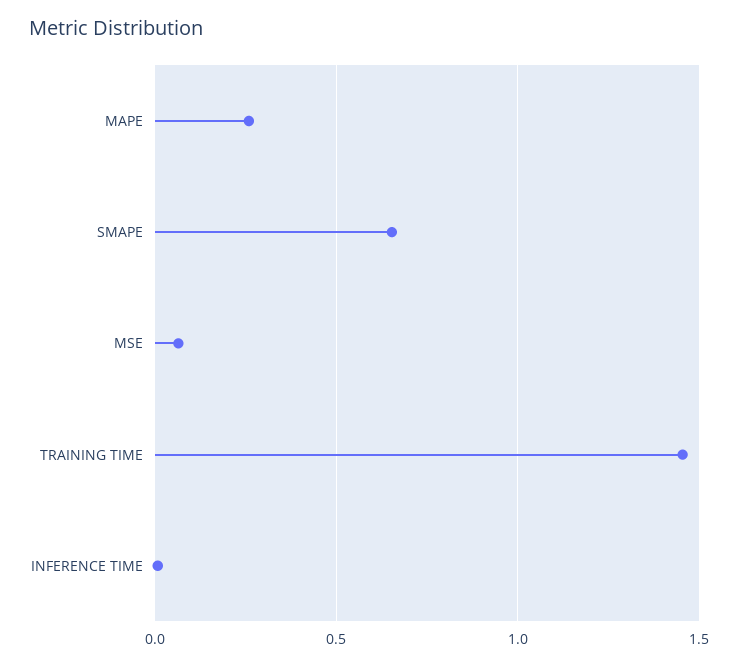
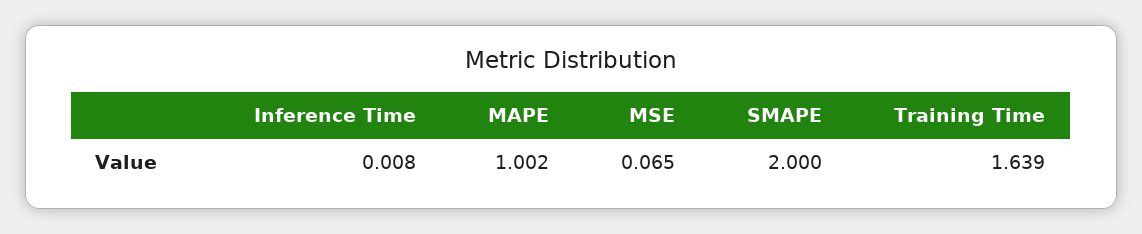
  {
-   "MAPE": 0.25,
+   "MAPE": 1.002,
-   "SMAPE": 0.65,
+   "SMAPE": 2,
    "MSE": 0.065,
-   "TRAINING TIME": 1.45,
+   "TRAINING TIME": 1.639,
    "INFERENCE TIME": 0.008
  }

